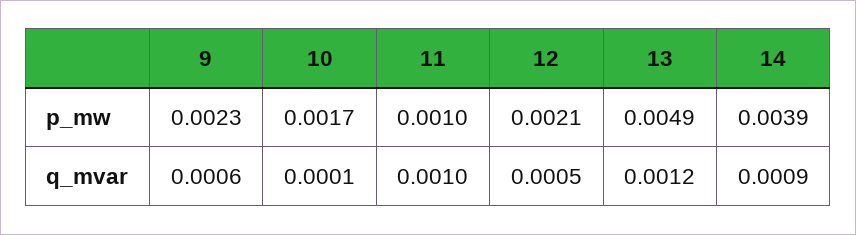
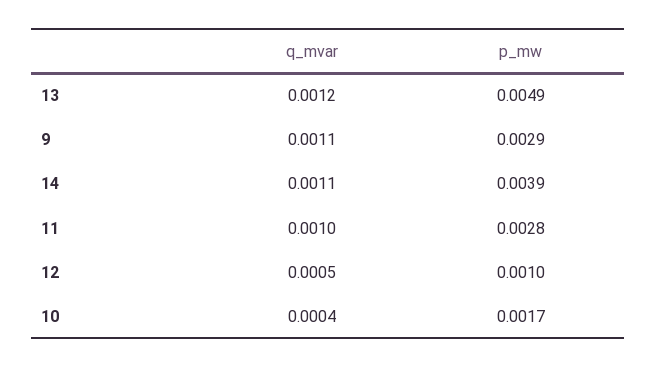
  {
    "9": {
-     "p_mw": 0.0023,
+     "p_mw": 0.0029,
-     "q_mvar": 0.0006
+     "q_mvar": 0.0011
    },
    "10": {
      "p_mw": 0.0017,
-     "q_mvar": 0.0001
+     "q_mvar": 0.0004
    },
    "11": {
-     "p_mw": 0.001,
+     "p_mw": 0.0028,
      "q_mvar": 0.001
    },
    "12": {
-     "p_mw": 0.0021,
+     "p_mw": 0.001,
      "q_mvar": 0.0005
    },
    "13": {
      "p_mw": 0.0049,
      "q_mvar": 0.0012
    },
    "14": {
      "p_mw": 0.0039,
-     "q_mvar": 0.0009
+     "q_mvar": 0.0011
    }
  }

